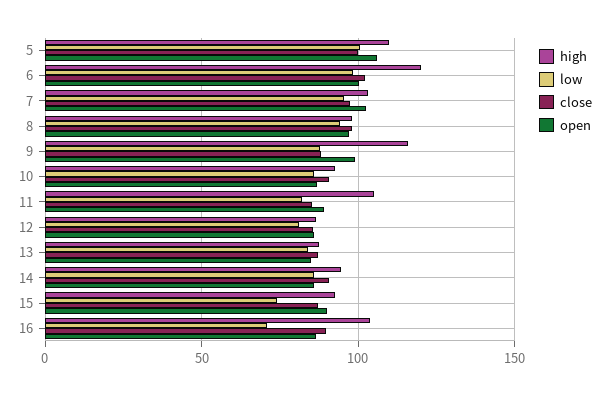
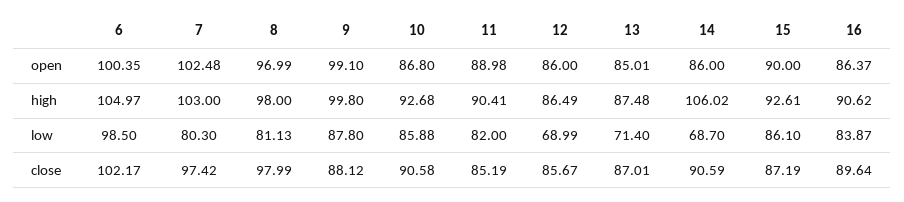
  {
    "high": {
-     "5": 110,
-     "6": 120,
+     "6": 104.97,
      "7": 103,
      "8": 98,
-     "9": 115,
+     "9": 99.8,
      "10": 92.68,
-     "11": 105,
+     "11": 90.41,
      "12": 86.49,
      "13": 87.48,
-     "14": 95,
+     "14": 106.02,
      "15": 92.61,
-     "16": 105
+     "16": 90.62
    },
    "low": {
-     "5": 100,
      "6": 98.5,
-     "7": 95,
+     "7": 80.3,
-     "8": 95,
+     "8": 81.13,
      "9": 87.8,
      "10": 85.88,
      "11": 82,
-     "12": 80,
+     "12": 68.99,
-     "13": 85,
+     "13": 71.4,
-     "14": 85,
+     "14": 68.7,
-     "15": 75,
+     "15": 86.1,
-     "16": 70
+     "16": 83.87
    },
    "close": {
-     "5": 100,
      "6": 102.17,
      "7": 97.42,
      "8": 97.99,
      "9": 88.12,
      "10": 90.58,
      "11": 85.19,
      "12": 85.67,
      "13": 87.01,
      "14": 90.59,
      "15": 87.19,
      "16": 89.64
    },
    "open": {
-     "5": 105,
      "6": 100.35,
      "7": 102.48,
      "8": 96.99,
      "9": 99.1,
      "10": 86.8,
      "11": 88.98,
      "12": 86,
      "13": 85.01,
      "14": 86,
      "15": 90,
      "16": 86.37
    }
  }

